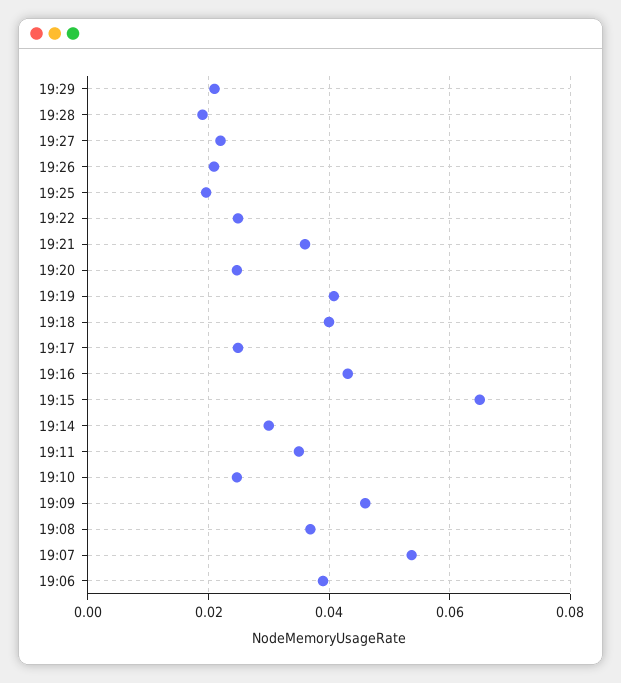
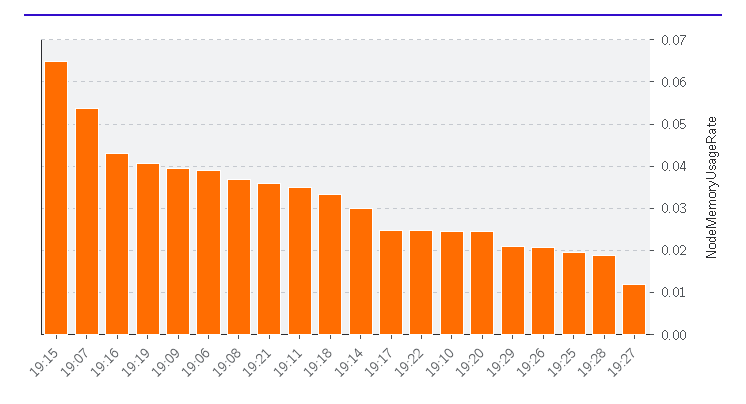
  {
    "19:29": 0.022,
    "19:28": 0.02,
-   "19:27": 0.022,
+   "19:27": 0.012,
    "19:26": 0.02,
    "19:25": 0.02,
    "19:22": 0.024,
    "19:21": 0.036,
    "19:20": 0.024,
    "19:19": 0.04,
-   "19:18": 0.04,
+   "19:18": 0.034,
    "19:17": 0.024,
    "19:16": 0.044,
    "19:15": 0.066,
    "19:14": 0.03,
    "19:11": 0.036,
    "19:10": 0.024,
-   "19:09": 0.046,
+   "19:09": 0.04,
    "19:08": 0.036,
    "19:07": 0.054,
    "19:06": 0.04
  }

